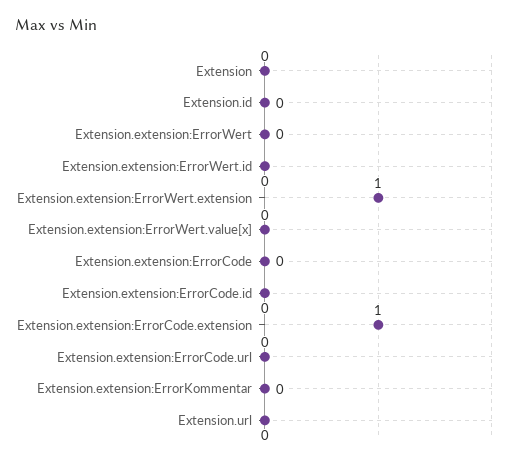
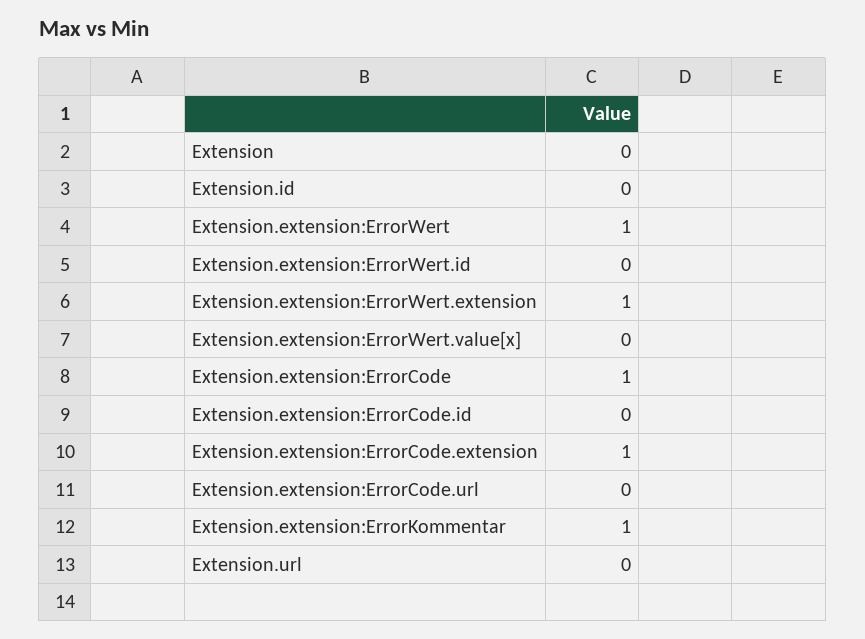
  {
    "Extension": 0,
    "Extension.id": 0,
-   "Extension.extension:ErrorWert": 0,
+   "Extension.extension:ErrorWert": 1,
    "Extension.extension:ErrorWert.id": 0,
    "Extension.extension:ErrorWert.extension": 1,
    "Extension.extension:ErrorWert.value[x]": 0,
-   "Extension.extension:ErrorCode": 0,
+   "Extension.extension:ErrorCode": 1,
    "Extension.extension:ErrorCode.id": 0,
    "Extension.extension:ErrorCode.extension": 1,
    "Extension.extension:ErrorCode.url": 0,
-   "Extension.extension:ErrorKommentar": 0,
+   "Extension.extension:ErrorKommentar": 1,
    "Extension.url": 0
  }

